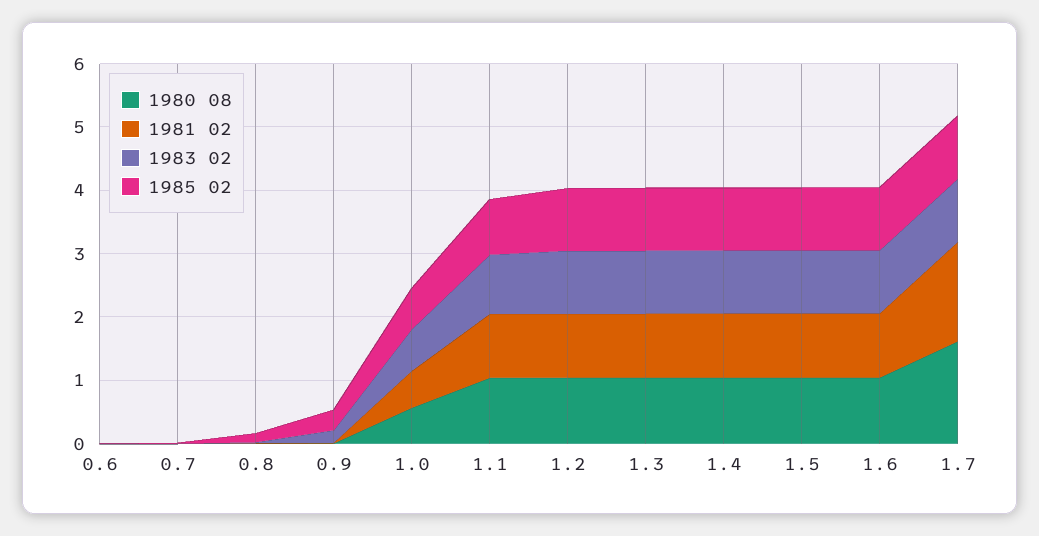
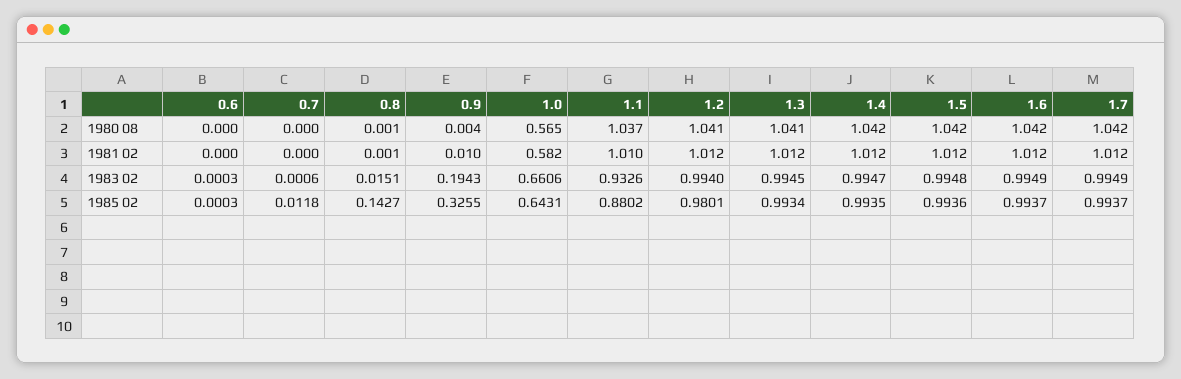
  {
    "1980 08": {
      "0.6": 0,
      "0.7": 0,
      "0.8": 0.001,
      "0.9": 0.004,
      "1.0": 0.565,
      "1.1": 1.037,
      "1.2": 1.041,
      "1.3": 1.041,
      "1.4": 1.042,
      "1.5": 1.042,
      "1.6": 1.042,
-     "1.7": 1.6
+     "1.7": 1.042
    },
    "1981 02": {
      "0.6": 0,
      "0.7": 0,
      "0.8": 0.001,
      "0.9": 0.01,
      "1.0": 0.582,
      "1.1": 1.01,
      "1.2": 1.012,
      "1.3": 1.012,
      "1.4": 1.012,
      "1.5": 1.012,
      "1.6": 1.012,
-     "1.7": 1.6
+     "1.7": 1.012
    },
    "1983 02": {
      "0.6": 0.0003,
      "0.7": 0.0006,
      "0.8": 0.0151,
      "0.9": 0.1943,
      "1.0": 0.6606,
      "1.1": 0.9326,
      "1.2": 0.994,
      "1.3": 0.9945,
      "1.4": 0.9947,
      "1.5": 0.9948,
      "1.6": 0.9949,
      "1.7": 0.9949
    },
    "1985 02": {
      "0.6": 0.0003,
      "0.7": 0.0118,
      "0.8": 0.1427,
      "0.9": 0.3255,
      "1.0": 0.6431,
      "1.1": 0.8802,
      "1.2": 0.9801,
      "1.3": 0.9934,
      "1.4": 0.9935,
      "1.5": 0.9936,
      "1.6": 0.9937,
      "1.7": 0.9937
    }
  }

